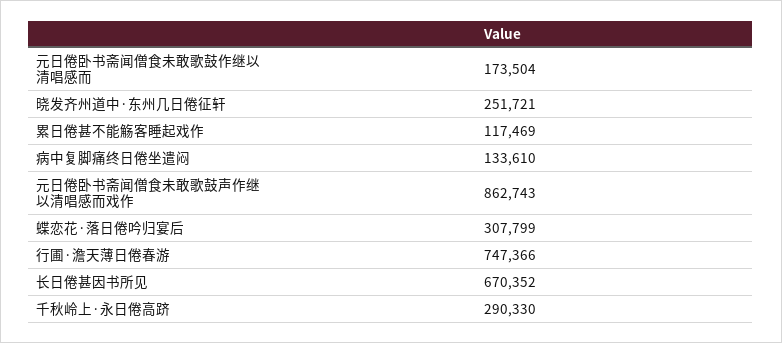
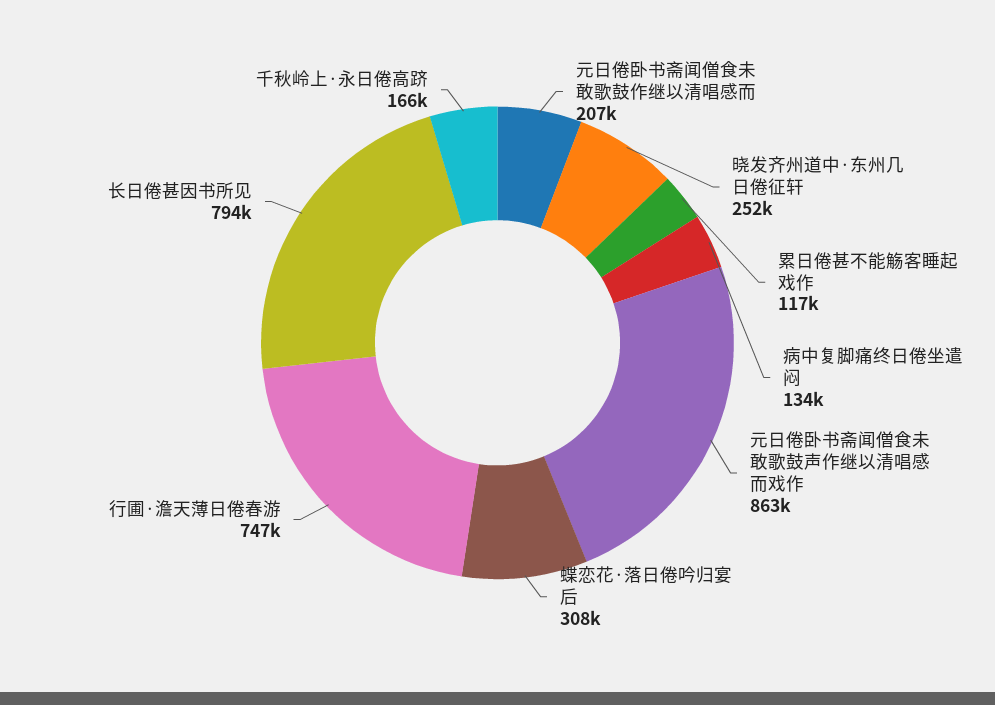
  {
-   "元日倦卧书斋闻僧食未敢歌鼓作继以清唱感而": 173504,
+   "元日倦卧书斋闻僧食未敢歌鼓作继以清唱感而": 207000,
    "晓发齐州道中·东州几日倦征轩": 251721,
    "累日倦甚不能觞客睡起戏作": 117469,
    "病中复脚痛终日倦坐遣闷": 133610,
    "元日倦卧书斋闻僧食未敢歌鼓声作继以清唱感而戏作": 862743,
    "蝶恋花·落日倦吟归宴后": 307799,
    "行圃·澹天薄日倦春游": 747366,
-   "长日倦甚因书所见": 670352,
+   "长日倦甚因书所见": 794000,
-   "千秋岭上·永日倦高跻": 290330
+   "千秋岭上·永日倦高跻": 166000
  }

